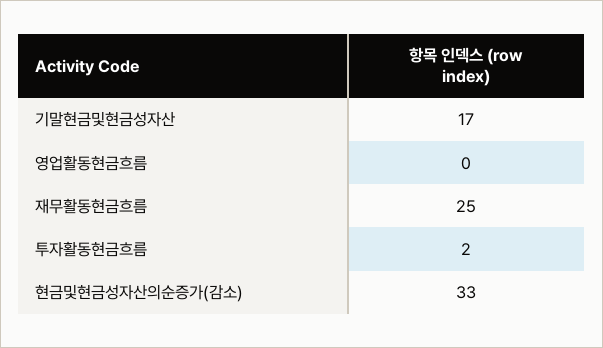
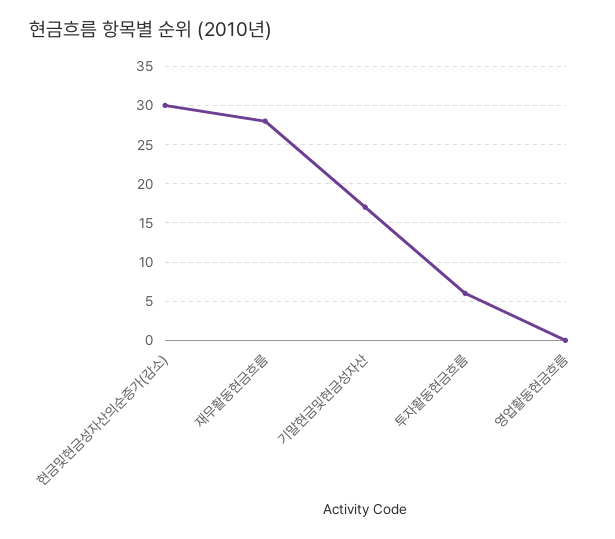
  {
    "기말현금및현금성자산": 17,
    "영업활동현금흐름": 0,
-   "재무활동현금흐름": 25,
+   "재무활동현금흐름": 28,
-   "투자활동현금흐름": 2,
+   "투자활동현금흐름": 6,
-   "현금및현금성자산의순증가(감소)": 33
+   "현금및현금성자산의순증가(감소)": 30
  }

